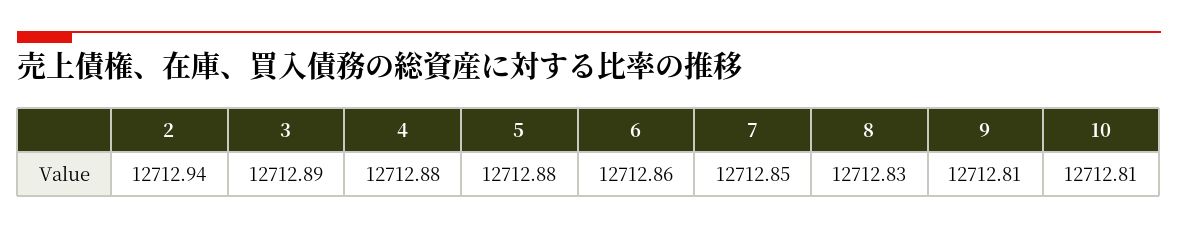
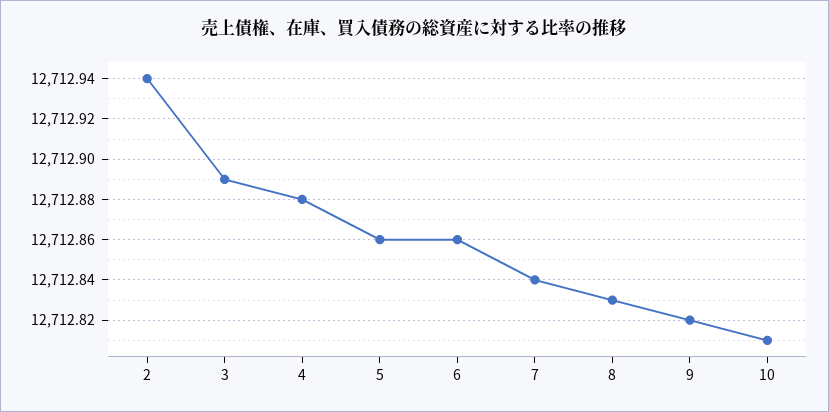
  {
    "2": 12712.94,
    "3": 12712.89,
    "4": 12712.88,
-   "5": 12712.88,
+   "5": 12712.86,
    "6": 12712.86,
-   "7": 12712.85,
+   "7": 12712.84,
    "8": 12712.83,
-   "9": 12712.81,
+   "9": 12712.82,
    "10": 12712.81
  }

